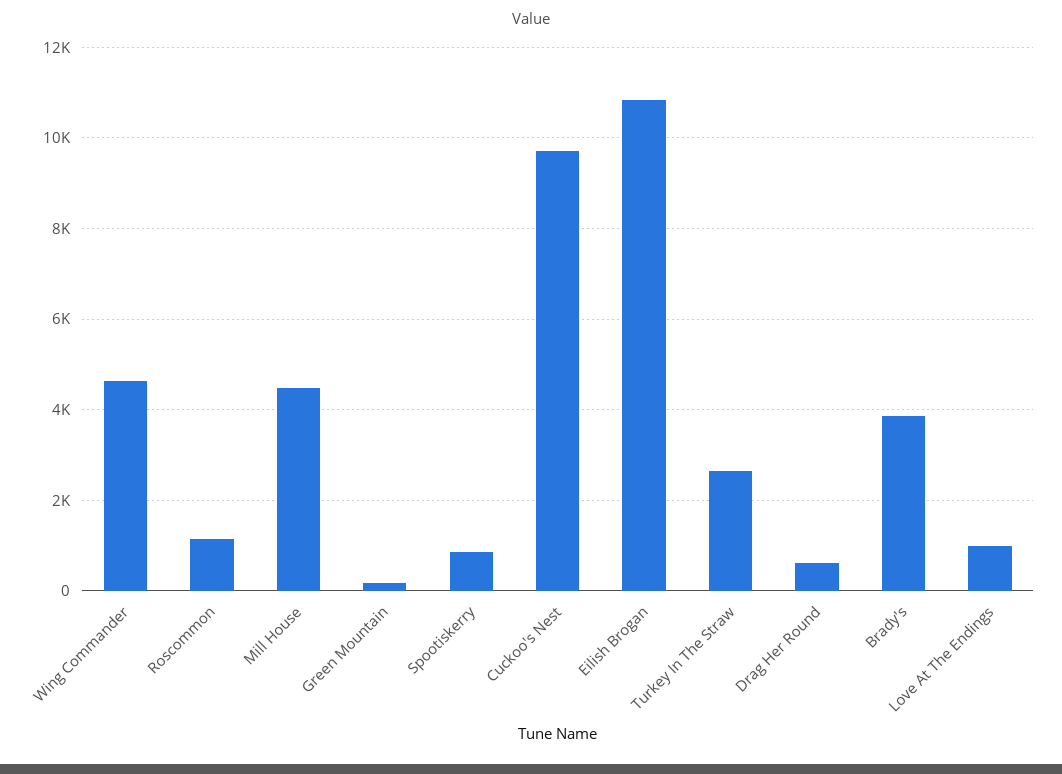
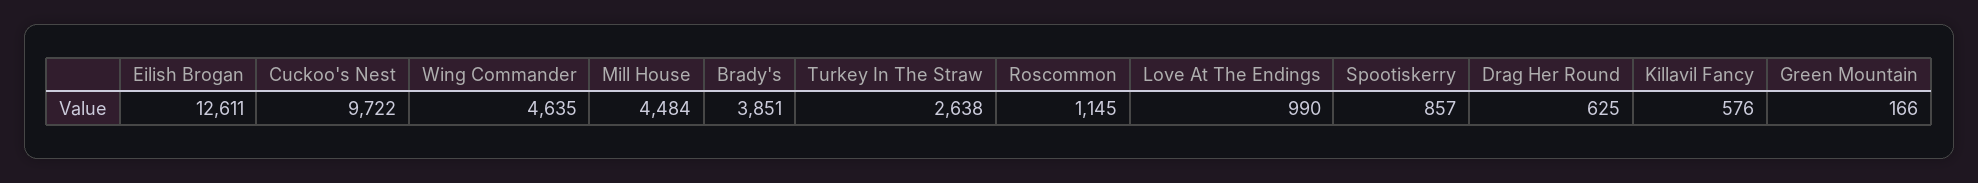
  {
    "Wing Commander": 4635,
    "Roscommon": 1145,
    "Mill House": 4484,
    "Green Mountain": 166,
    "Spootiskerry": 857,
    "Cuckoo's Nest": 9722,
-   "Eilish Brogan": 10800,
+   "Eilish Brogan": 12611,
    "Turkey In The Straw": 2638,
    "Drag Her Round": 625,
    "Brady's": 3851,
-   "Love At The Endings": 990
+   "Love At The Endings": 990,
+   "Killavil Fancy": 576
  }

